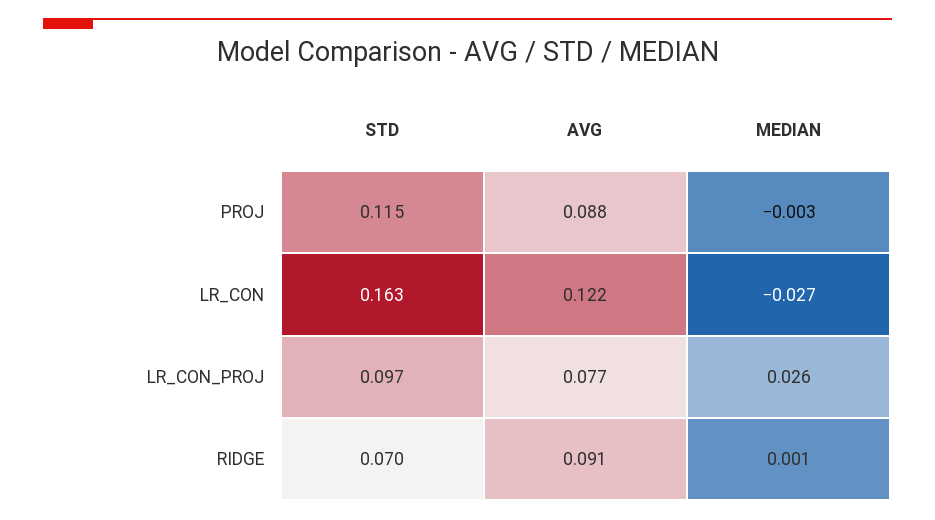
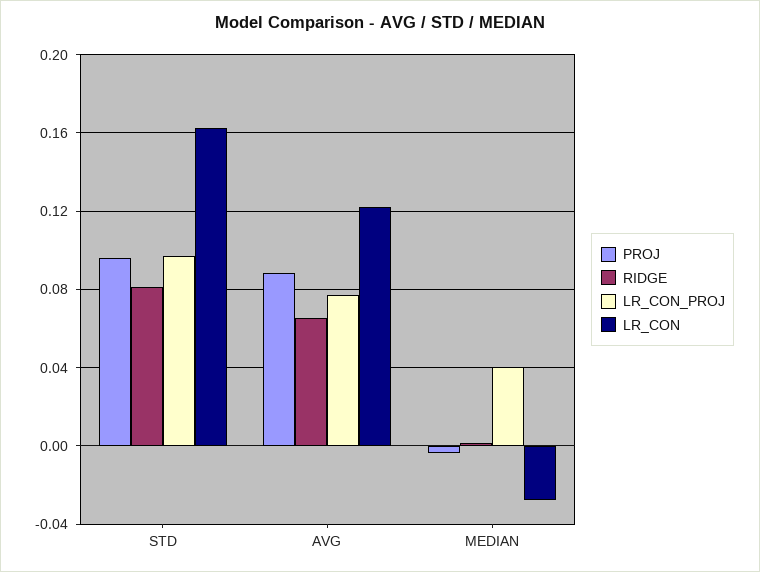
  {
    "PROJ": {
-     "STD": 0.115,
+     "STD": 0.095,
      "AVG": 0.088,
      "MEDIAN": -0.003
    },
    "LR_CON": {
      "STD": 0.163,
      "AVG": 0.122,
      "MEDIAN": -0.027
    },
    "LR_CON_PROJ": {
      "STD": 0.097,
      "AVG": 0.077,
-     "MEDIAN": 0.026
+     "MEDIAN": 0.04
    },
    "RIDGE": {
-     "STD": 0.07,
+     "STD": 0.08,
-     "AVG": 0.091,
+     "AVG": 0.065,
      "MEDIAN": 0.001
    }
  }

